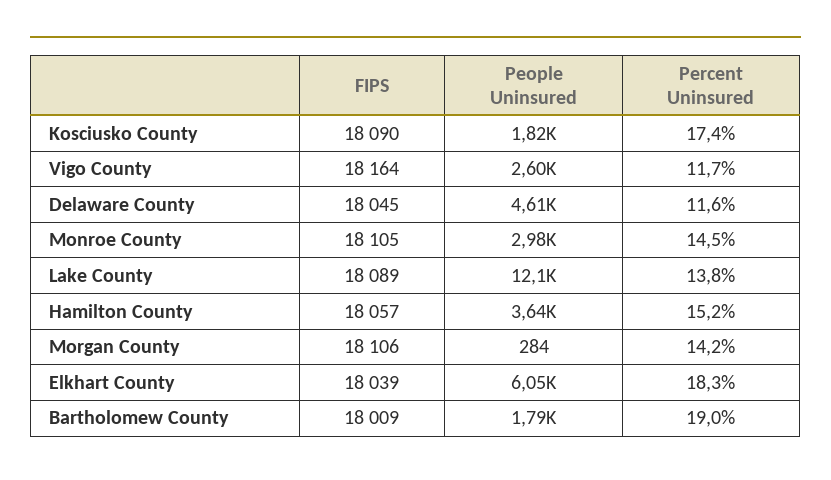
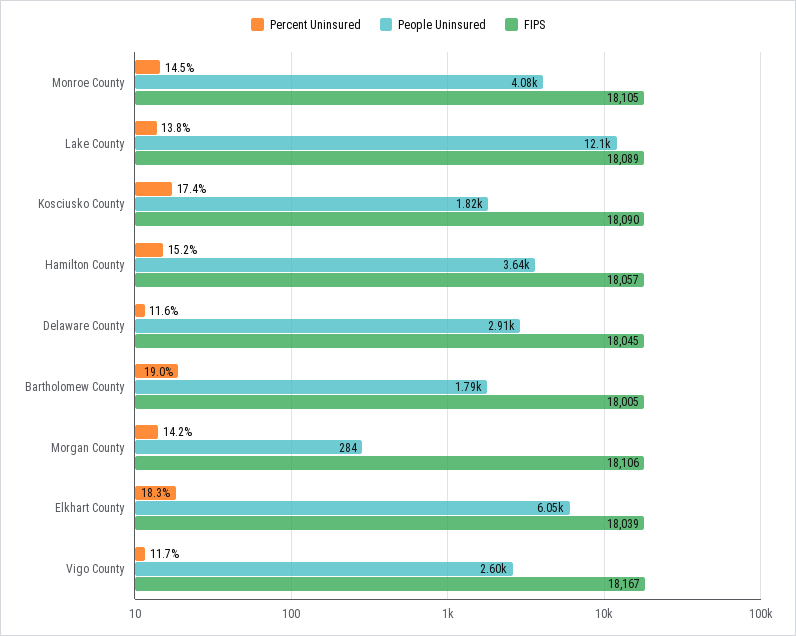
  {
    "FIPS": {
      "Kosciusko County": 18090,
-     "Vigo County": 18164,
+     "Vigo County": 18167,
      "Delaware County": 18045,
      "Monroe County": 18105,
      "Lake County": 18089,
      "Hamilton County": 18057,
      "Morgan County": 18106,
      "Elkhart County": 18039,
-     "Bartholomew County": 18009
+     "Bartholomew County": 18005
    },
    "People Uninsured": {
      "Kosciusko County": 1820,
      "Vigo County": 2600,
-     "Delaware County": 4610,
+     "Delaware County": 2910,
-     "Monroe County": 2980,
+     "Monroe County": 4080,
      "Lake County": 12100,
      "Hamilton County": 3640,
      "Morgan County": 284,
      "Elkhart County": 6050,
      "Bartholomew County": 1790
    },
    "Percent Uninsured": {
      "Kosciusko County": 17.4,
      "Vigo County": 11.7,
      "Delaware County": 11.6,
      "Monroe County": 14.5,
      "Lake County": 13.8,
      "Hamilton County": 15.2,
      "Morgan County": 14.2,
      "Elkhart County": 18.3,
      "Bartholomew County": 19
    }
  }

